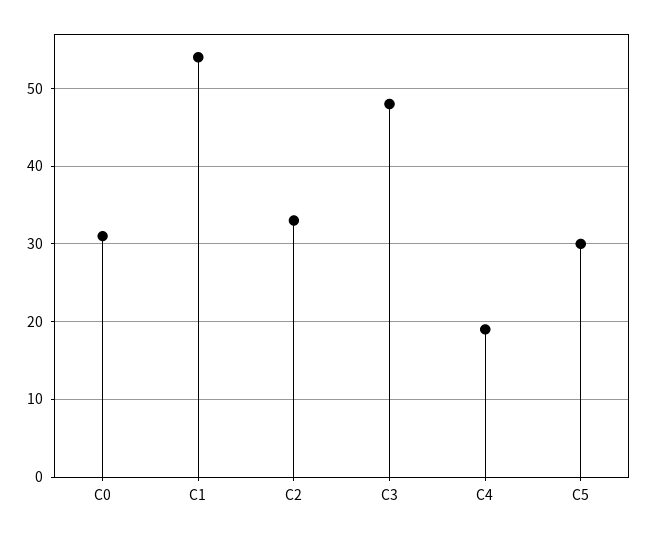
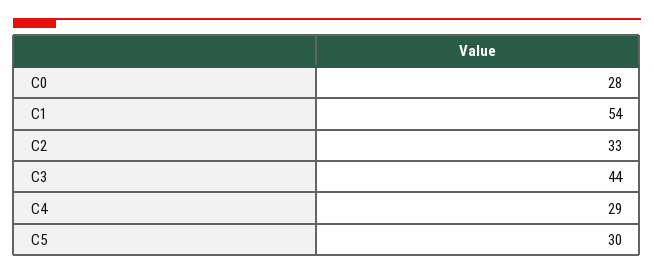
  {
-   "C0": 31,
+   "C0": 28,
    "C1": 54,
    "C2": 33,
-   "C3": 48,
+   "C3": 44,
-   "C4": 19,
+   "C4": 29,
    "C5": 30
  }

